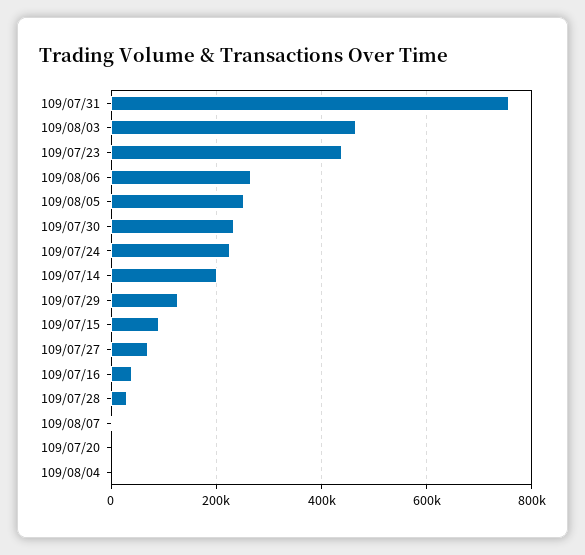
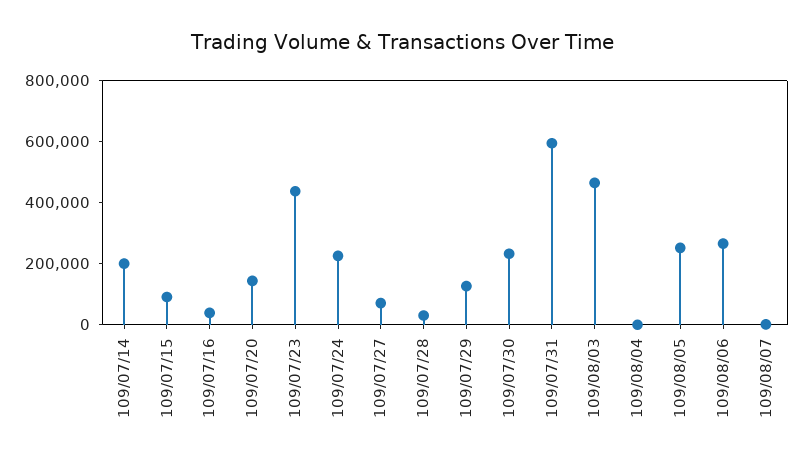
  {
-   "109/07/31": 760000,
+   "109/07/31": 600000,
    "109/08/03": 460000,
    "109/07/23": 440000,
    "109/08/06": 260000,
    "109/08/05": 260000,
    "109/07/30": 240000,
    "109/07/24": 220000,
    "109/07/14": 200000,
    "109/07/29": 120000,
    "109/07/15": 100000,
    "109/07/27": 80000,
    "109/07/16": 40000,
    "109/07/28": 40000,
    "109/08/07": 0,
-   "109/07/20": 0,
+   "109/07/20": 150000,
    "109/08/04": 0
  }

